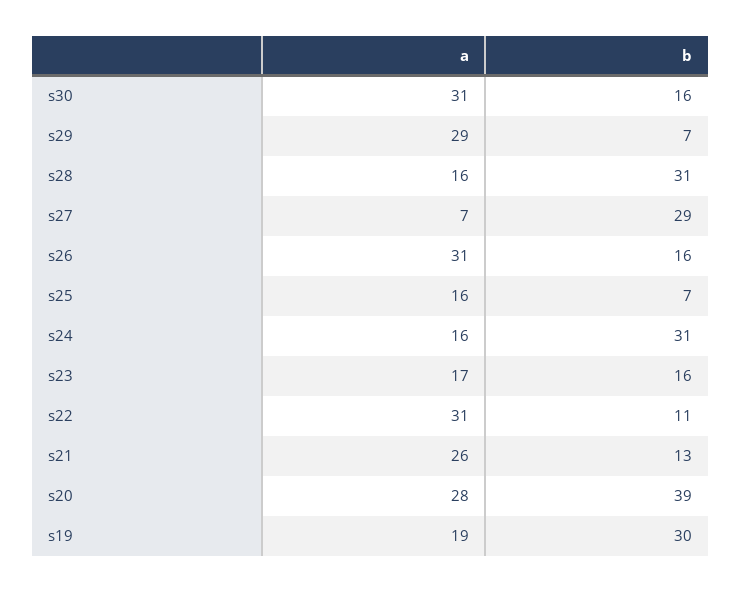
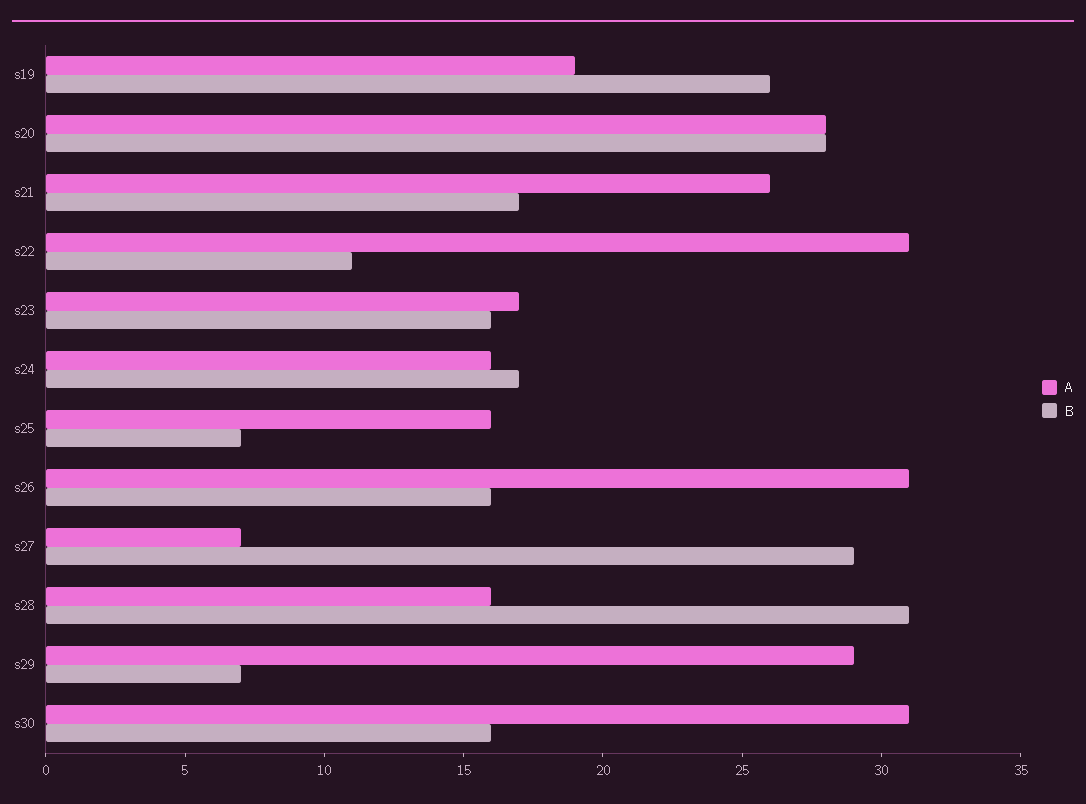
  {
    "a": {
      "s30": 31,
      "s29": 29,
      "s28": 16,
      "s27": 7,
      "s26": 31,
      "s25": 16,
      "s24": 16,
      "s23": 17,
      "s22": 31,
      "s21": 26,
      "s20": 28,
      "s19": 19
    },
    "b": {
      "s30": 16,
      "s29": 7,
      "s28": 31,
      "s27": 29,
      "s26": 16,
      "s25": 7,
-     "s24": 31,
+     "s24": 17,
      "s23": 16,
      "s22": 11,
-     "s21": 13,
+     "s21": 17,
-     "s20": 39,
+     "s20": 28,
-     "s19": 30
+     "s19": 26
    }
  }

